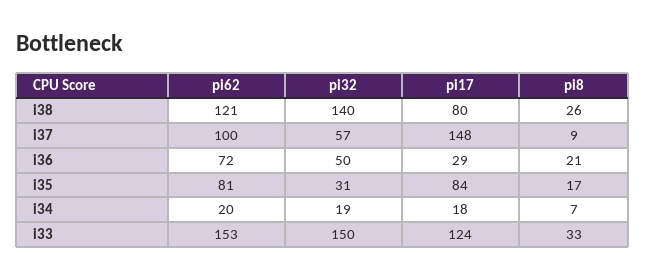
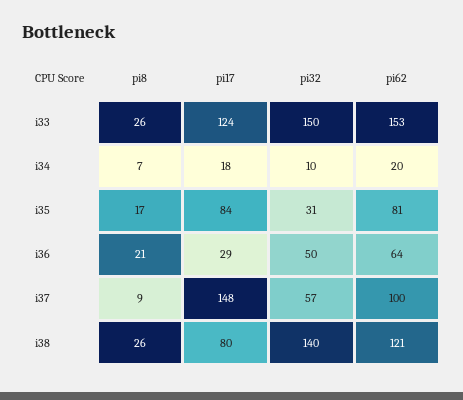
  {
    "pi62": {
      "i38": 121,
      "i37": 100,
-     "i36": 72,
+     "i36": 64,
      "i35": 81,
      "i34": 20,
      "i33": 153
    },
    "pi32": {
      "i38": 140,
      "i37": 57,
      "i36": 50,
      "i35": 31,
-     "i34": 19,
+     "i34": 10,
      "i33": 150
    },
    "pi17": {
      "i38": 80,
      "i37": 148,
      "i36": 29,
      "i35": 84,
      "i34": 18,
      "i33": 124
    },
    "pi8": {
      "i38": 26,
      "i37": 9,
      "i36": 21,
      "i35": 17,
      "i34": 7,
-     "i33": 33
+     "i33": 26
    }
  }

